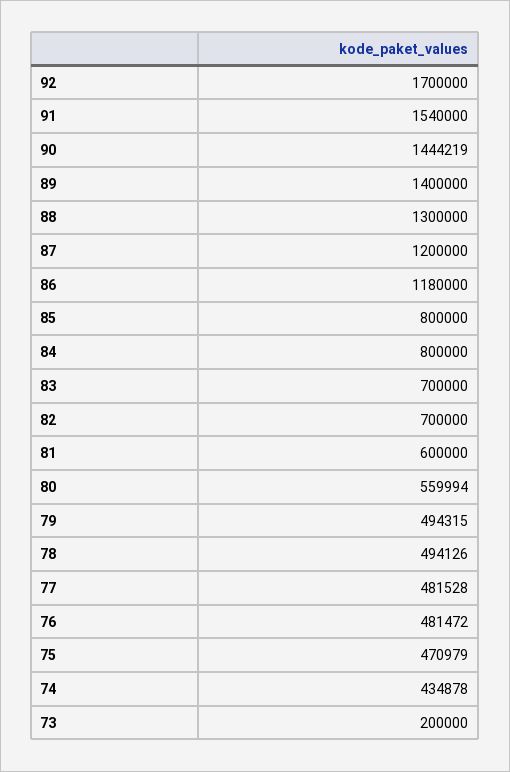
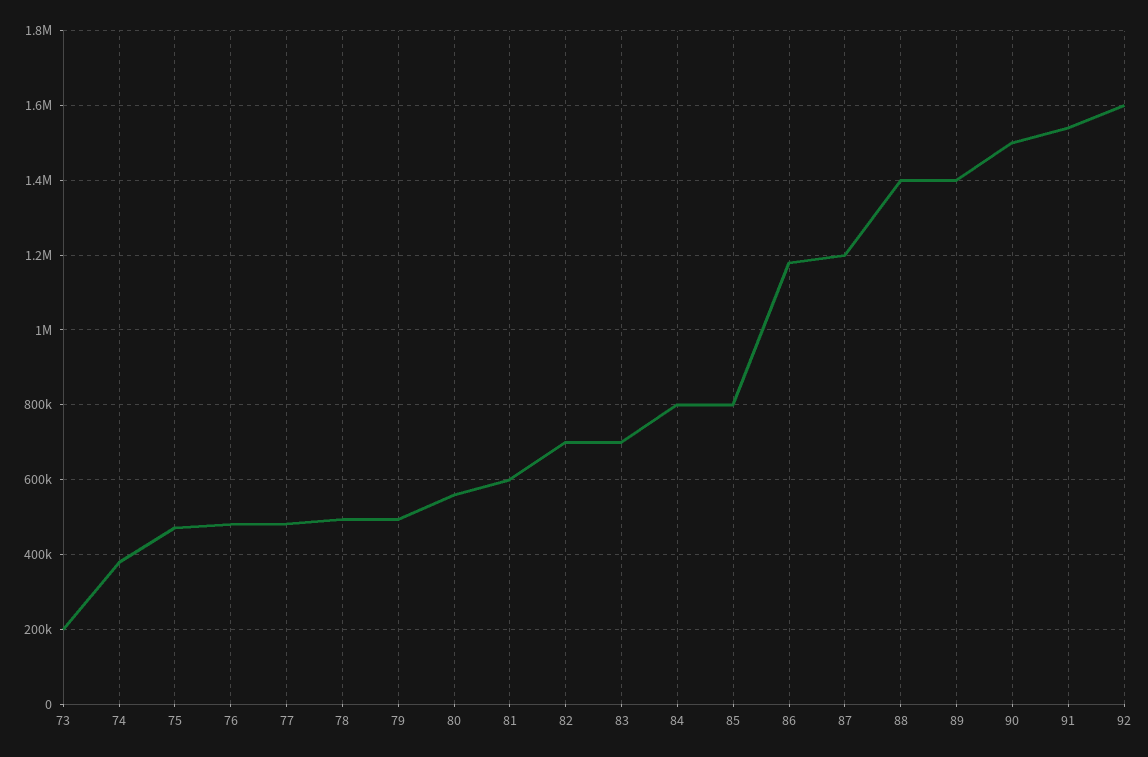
  {
-   "92": 1700000,
+   "92": 1600000,
    "91": 1540000,
-   "90": 1444219,
+   "90": 1500000,
    "89": 1400000,
-   "88": 1300000,
+   "88": 1400000,
    "87": 1200000,
    "86": 1180000,
    "85": 800000,
    "84": 800000,
    "83": 700000,
    "82": 700000,
    "81": 600000,
    "80": 559994,
    "79": 494315,
    "78": 494126,
    "77": 481528,
    "76": 481472,
    "75": 470979,
-   "74": 434878,
+   "74": 380000,
    "73": 200000
  }

